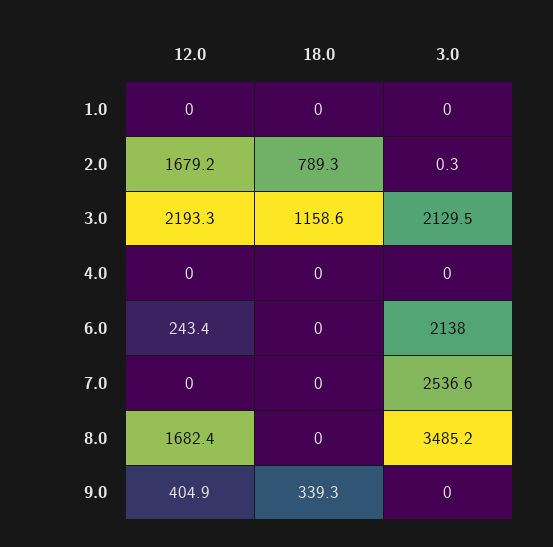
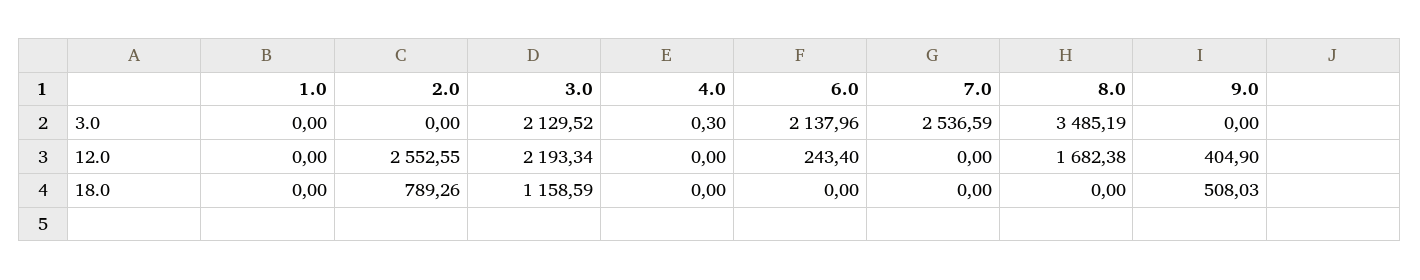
  {
    "12.0": {
      "1.0": 0,
-     "2.0": 1679.2,
+     "2.0": 2552.55,
      "3.0": 2193.34,
      "4.0": 0,
      "6.0": 243.4,
      "7.0": 0,
      "8.0": 1682.38,
      "9.0": 404.9
    },
    "18.0": {
      "1.0": 0,
      "2.0": 789.26,
      "3.0": 1158.59,
      "4.0": 0,
      "6.0": 0,
      "7.0": 0,
      "8.0": 0,
-     "9.0": 339.3
+     "9.0": 508.03
    },
    "3.0": {
      "1.0": 0,
-     "2.0": 0.3,
+     "2.0": 0,
      "3.0": 2129.52,
-     "4.0": 0,
+     "4.0": 0.3,
      "6.0": 2137.96,
      "7.0": 2536.59,
      "8.0": 3485.19,
      "9.0": 0
    }
  }

